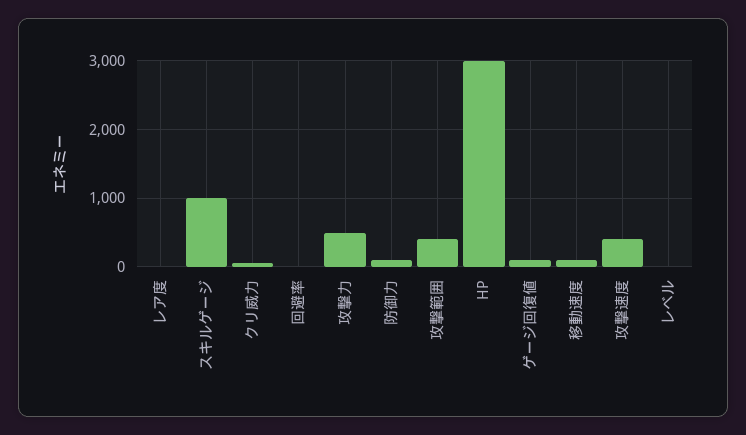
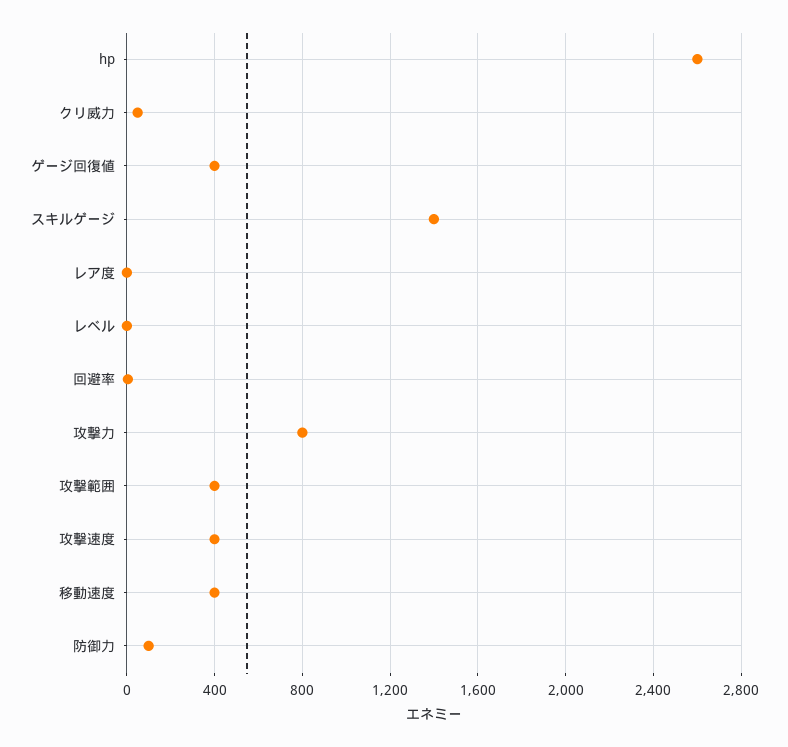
  {
    "レア度": 0,
-   "スキルゲージ": 1000,
+   "スキルゲージ": 1400,
    "クリ威力": 50,
    "回避率": 0,
-   "攻撃力": 500,
+   "攻撃力": 800,
    "防御力": 100,
    "攻撃範囲": 400,
-   "HP": 3000,
+   "HP": 2600,
-   "ゲージ回復値": 100,
+   "ゲージ回復値": 400,
-   "移動速度": 100,
+   "移動速度": 400,
    "攻撃速度": 400,
    "レベル": 0
  }

